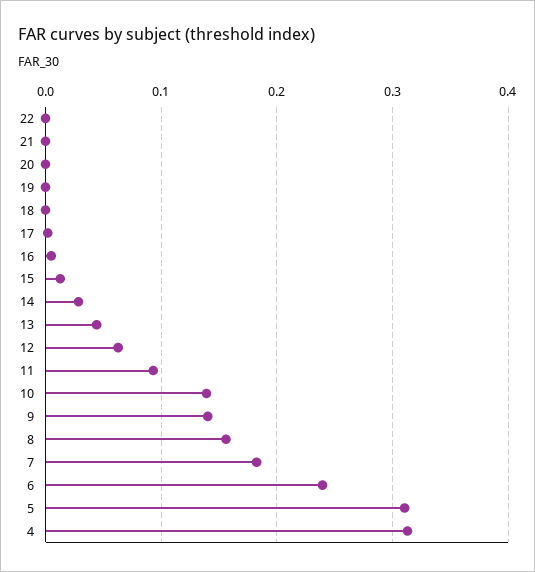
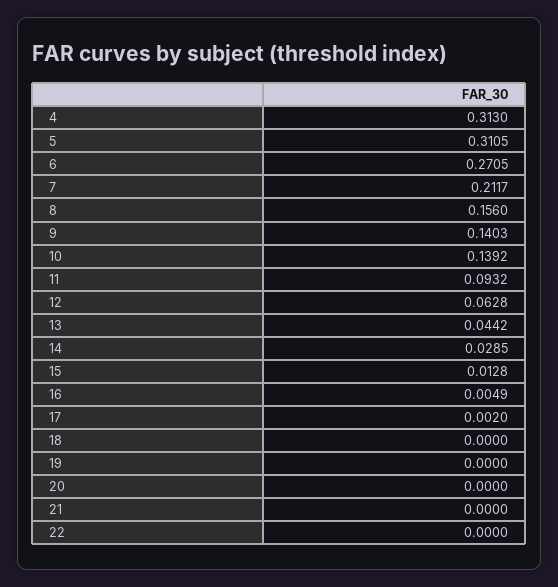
  {
    "22": 0,
    "21": 0,
    "20": 0,
    "19": 0,
    "18": 0,
    "17": 0.002,
    "16": 0.0049,
    "15": 0.0128,
    "14": 0.0285,
    "13": 0.0442,
    "12": 0.0628,
    "11": 0.0932,
    "10": 0.1392,
    "9": 0.1403,
    "8": 0.156,
-   "7": 0.18,
+   "7": 0.2117,
-   "6": 0.24,
+   "6": 0.2705,
    "5": 0.3105,
    "4": 0.313
  }

